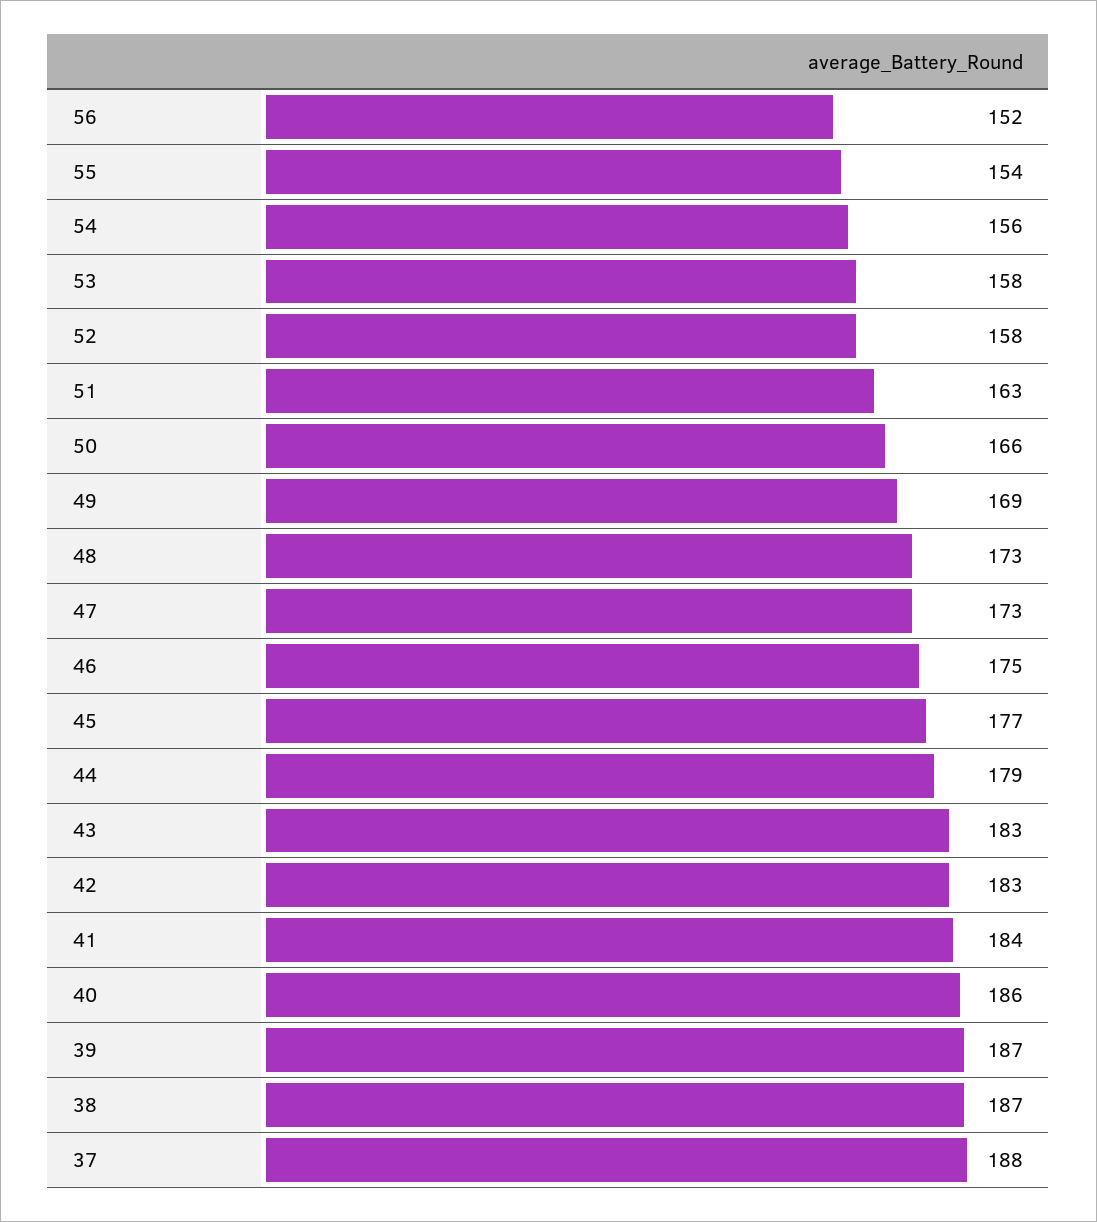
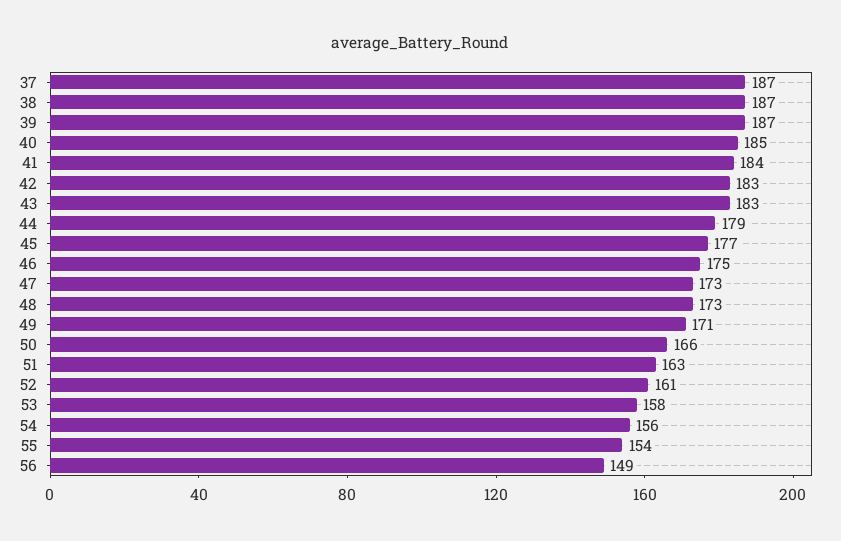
  {
-   "56": 152,
+   "56": 149,
    "55": 154,
    "54": 156,
    "53": 158,
-   "52": 158,
+   "52": 161,
    "51": 163,
    "50": 166,
-   "49": 169,
+   "49": 171,
    "48": 173,
    "47": 173,
    "46": 175,
    "45": 177,
    "44": 179,
    "43": 183,
    "42": 183,
    "41": 184,
-   "40": 186,
+   "40": 185,
    "39": 187,
    "38": 187,
-   "37": 188
+   "37": 187
  }

